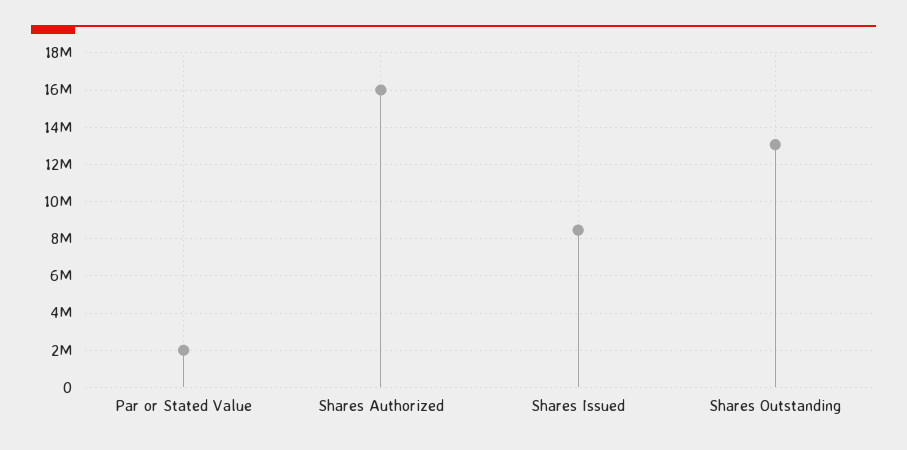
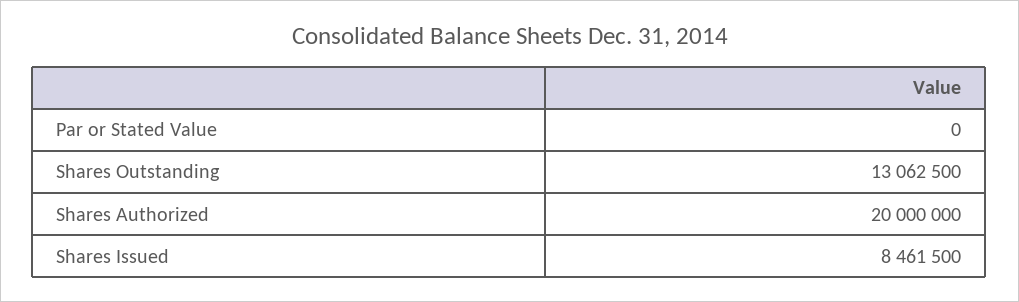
  {
-   "Par or Stated Value": 2000000,
+   "Par or Stated Value": 0,
-   "Shares Authorized": 16000000,
+   "Shares Authorized": 20000000,
    "Shares Issued": 8461500,
    "Shares Outstanding": 13062500
  }

